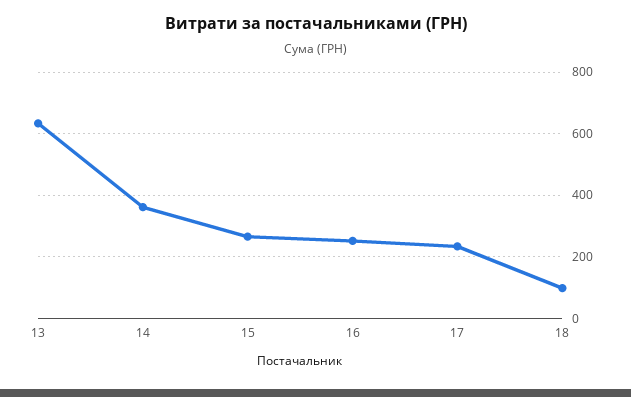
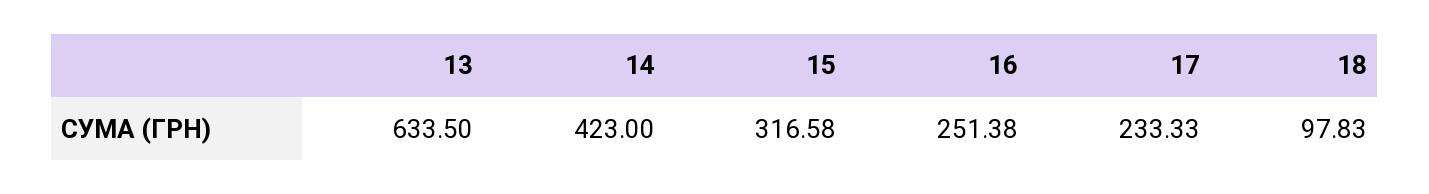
  {
    "13": 633.5,
-   "14": 360,
+   "14": 423,
-   "15": 260,
+   "15": 316.58,
    "16": 251.38,
    "17": 233.33,
    "18": 97.83
  }

